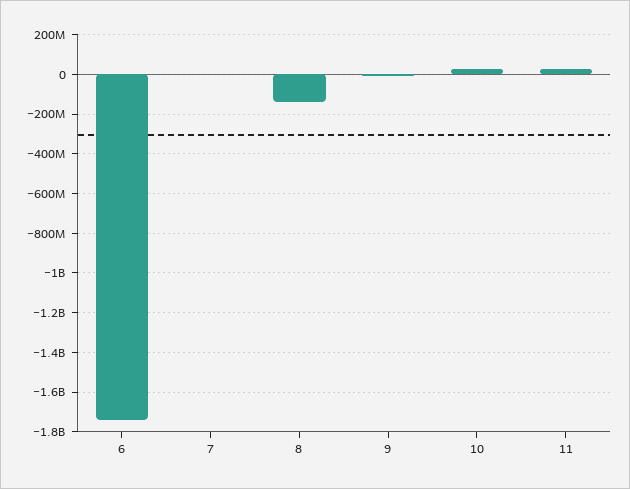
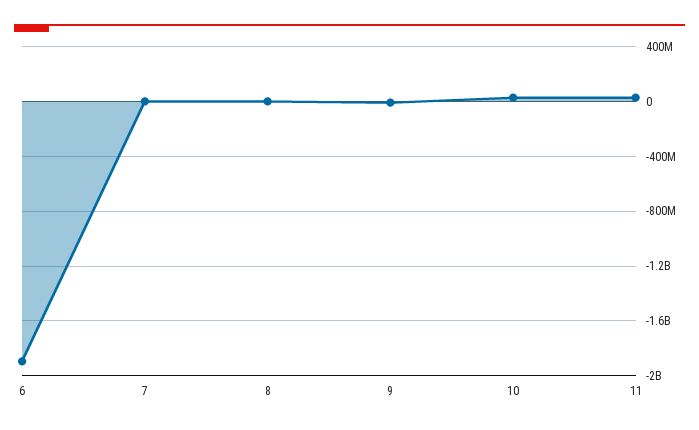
  {
-   "6": -1750000000,
+   "6": -1900000000,
    "7": 0,
-   "8": -150000000,
+   "8": 0,
    "9": 0,
    "10": 50000000,
    "11": 50000000
  }

